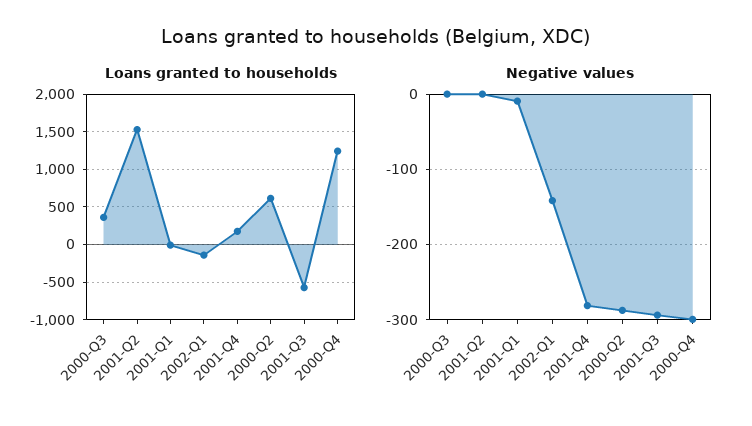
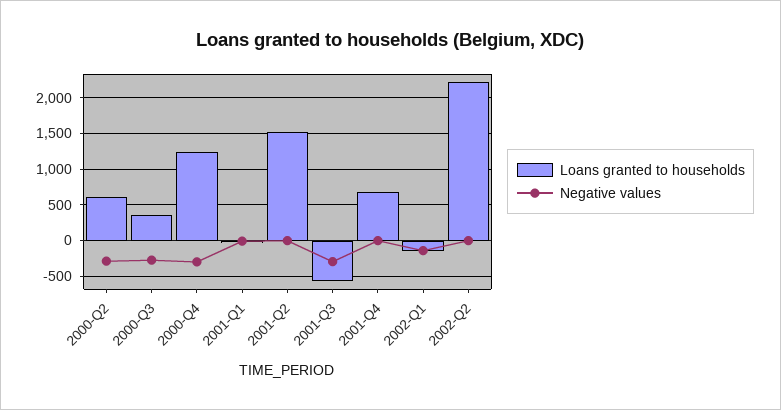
  {
    "Loans granted to households": {
      "2000-Q3": 400,
      "2001-Q2": 1500,
      "2001-Q1": 0,
      "2002-Q1": -100,
-     "2001-Q4": 200,
+     "2001-Q4": 700,
      "2000-Q2": 600,
      "2001-Q3": -600,
-     "2000-Q4": 1200
+     "2000-Q4": 1200,
+     "2002-Q2": 2200
    },
    "Negative values": {
-     "2000-Q3": 0,
+     "2000-Q3": -300,
      "2001-Q2": 0,
      "2001-Q1": -10,
      "2002-Q1": -140,
-     "2001-Q4": -280,
+     "2001-Q4": 0,
      "2000-Q2": -290,
      "2001-Q3": -290,
-     "2000-Q4": -300
+     "2000-Q4": -300,
+     "2002-Q2": 0
    }
  }

